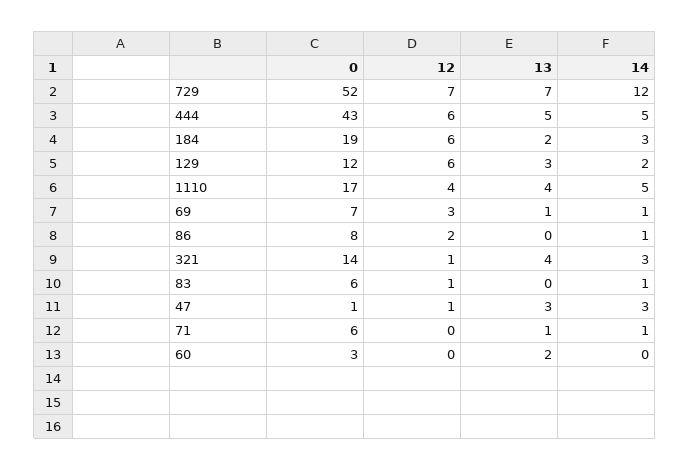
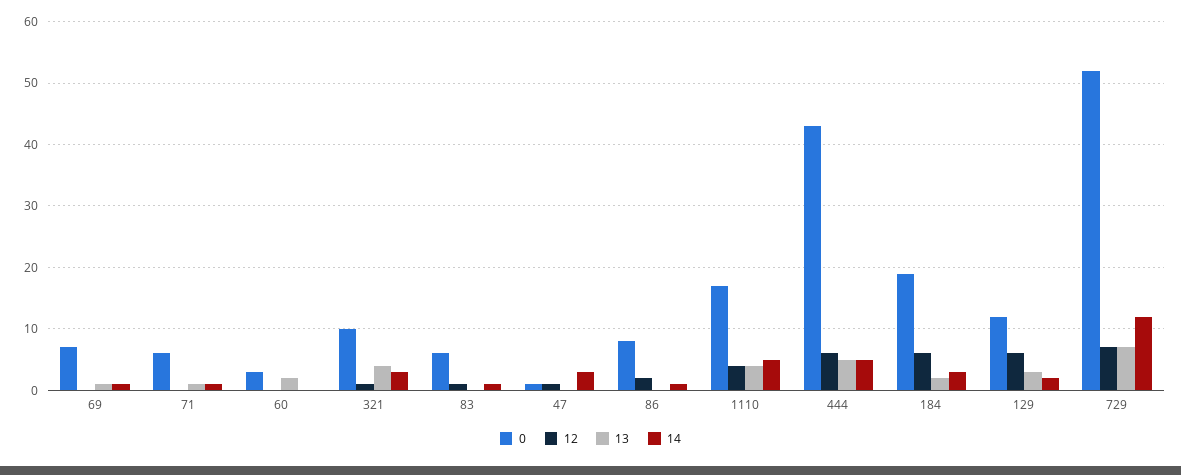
  {
    "0": {
      "729": 52,
      "444": 43,
      "184": 19,
      "129": 12,
      "1110": 17,
      "69": 7,
      "86": 8,
-     "321": 14,
+     "321": 10,
      "83": 6,
      "47": 1,
      "71": 6,
      "60": 3
    },
    "12": {
      "729": 7,
      "444": 6,
      "184": 6,
      "129": 6,
      "1110": 4,
-     "69": 3,
+     "69": 0,
      "86": 2,
      "321": 1,
      "83": 1,
      "47": 1,
      "71": 0,
      "60": 0
    },
    "13": {
      "729": 7,
      "444": 5,
      "184": 2,
      "129": 3,
      "1110": 4,
      "69": 1,
      "86": 0,
      "321": 4,
      "83": 0,
-     "47": 3,
+     "47": 0,
      "71": 1,
      "60": 2
    },
    "14": {
      "729": 12,
      "444": 5,
      "184": 3,
      "129": 2,
      "1110": 5,
      "69": 1,
      "86": 1,
      "321": 3,
      "83": 1,
      "47": 3,
      "71": 1,
      "60": 0
    }
  }

